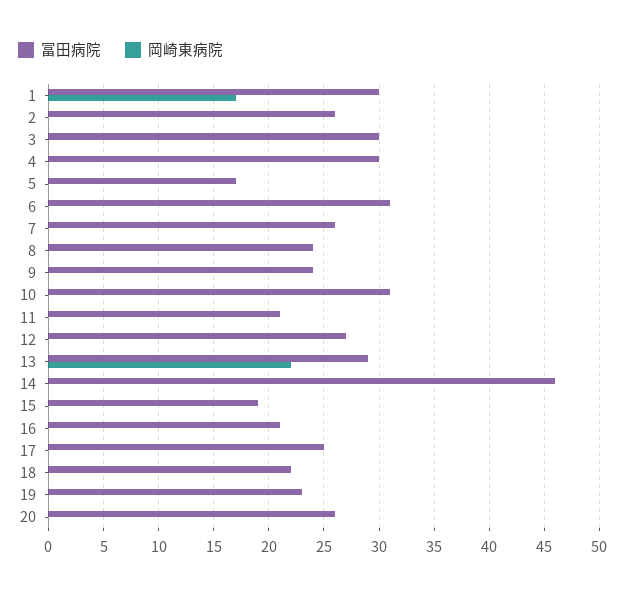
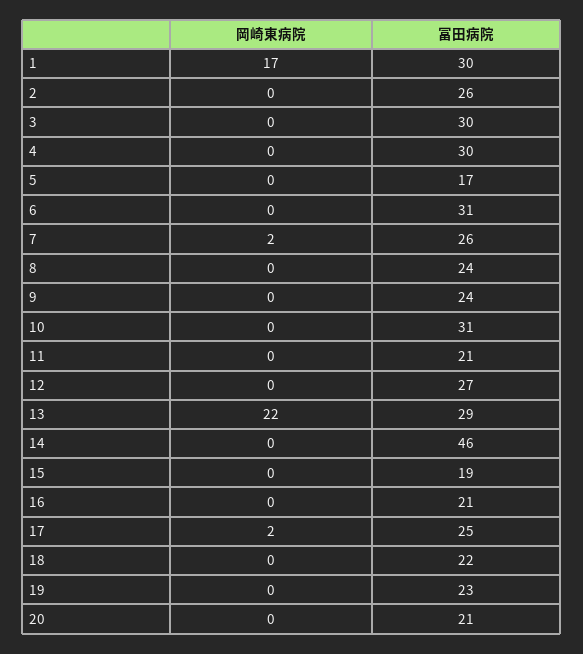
  {
    "冨田病院": {
      "1": 30,
      "2": 26,
      "3": 30,
      "4": 30,
      "5": 17,
      "6": 31,
      "7": 26,
      "8": 24,
      "9": 24,
      "10": 31,
      "11": 21,
      "12": 27,
      "13": 29,
      "14": 46,
      "15": 19,
      "16": 21,
      "17": 25,
      "18": 22,
      "19": 23,
-     "20": 26
+     "20": 21
    },
    "岡崎東病院": {
      "1": 17,
      "2": 0,
      "3": 0,
      "4": 0,
      "5": 0,
      "6": 0,
-     "7": 0,
+     "7": 2,
      "8": 0,
      "9": 0,
      "10": 0,
      "11": 0,
      "12": 0,
      "13": 22,
      "14": 0,
      "15": 0,
      "16": 0,
-     "17": 0,
+     "17": 2,
      "18": 0,
      "19": 0,
      "20": 0
    }
  }

